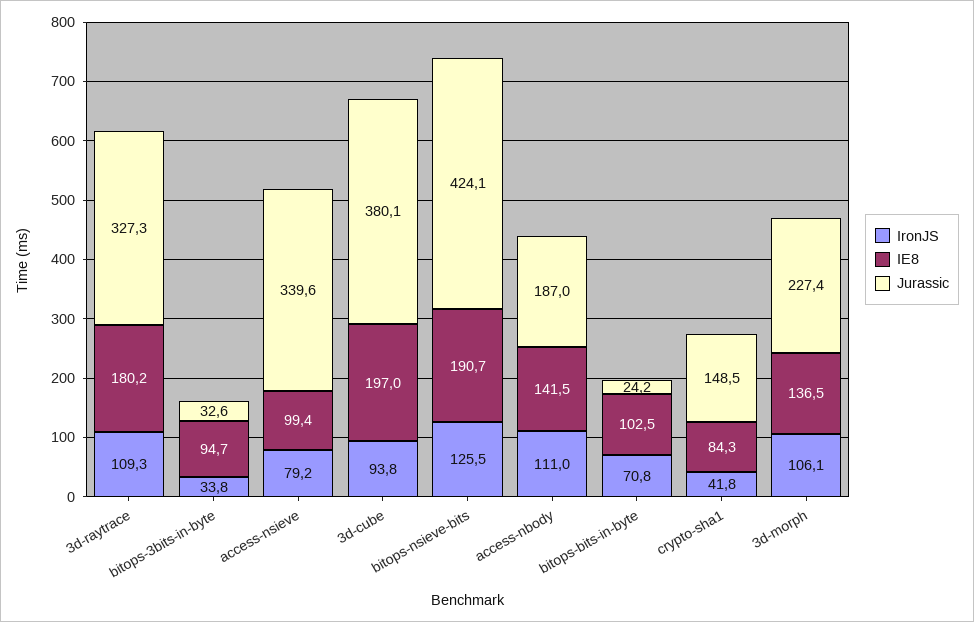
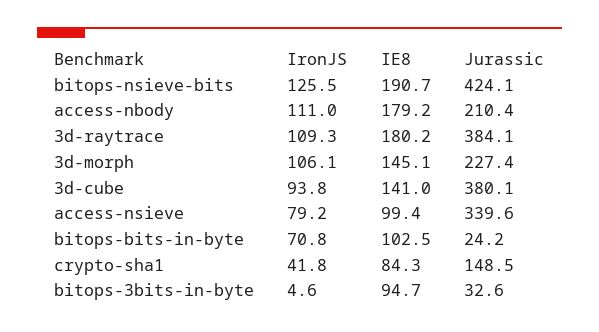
  {
    "IronJS": {
      "3d-raytrace": 109.3,
-     "bitops-3bits-in-byte": 33.8,
+     "bitops-3bits-in-byte": 4.6,
      "access-nsieve": 79.2,
      "3d-cube": 93.8,
      "bitops-nsieve-bits": 125.5,
      "access-nbody": 111,
      "bitops-bits-in-byte": 70.8,
      "crypto-sha1": 41.8,
      "3d-morph": 106.1
    },
    "IE8": {
      "3d-raytrace": 180.2,
      "bitops-3bits-in-byte": 94.7,
      "access-nsieve": 99.4,
-     "3d-cube": 197,
+     "3d-cube": 141,
      "bitops-nsieve-bits": 190.7,
-     "access-nbody": 141.5,
+     "access-nbody": 179.2,
      "bitops-bits-in-byte": 102.5,
      "crypto-sha1": 84.3,
-     "3d-morph": 136.5
+     "3d-morph": 145.1
    },
    "Jurassic": {
-     "3d-raytrace": 327.3,
+     "3d-raytrace": 384.1,
      "bitops-3bits-in-byte": 32.6,
      "access-nsieve": 339.6,
      "3d-cube": 380.1,
      "bitops-nsieve-bits": 424.1,
-     "access-nbody": 187,
+     "access-nbody": 210.4,
      "bitops-bits-in-byte": 24.2,
      "crypto-sha1": 148.5,
      "3d-morph": 227.4
    }
  }

